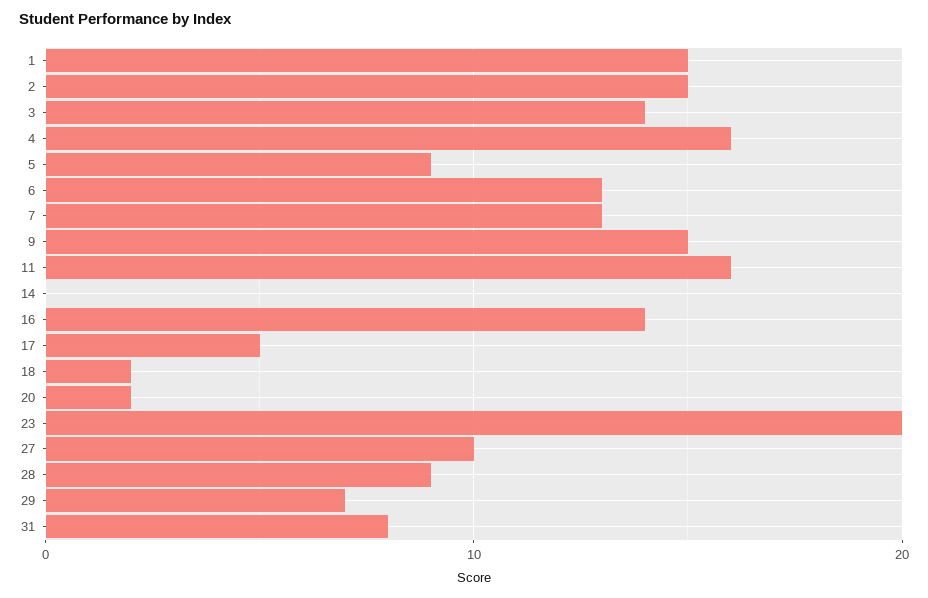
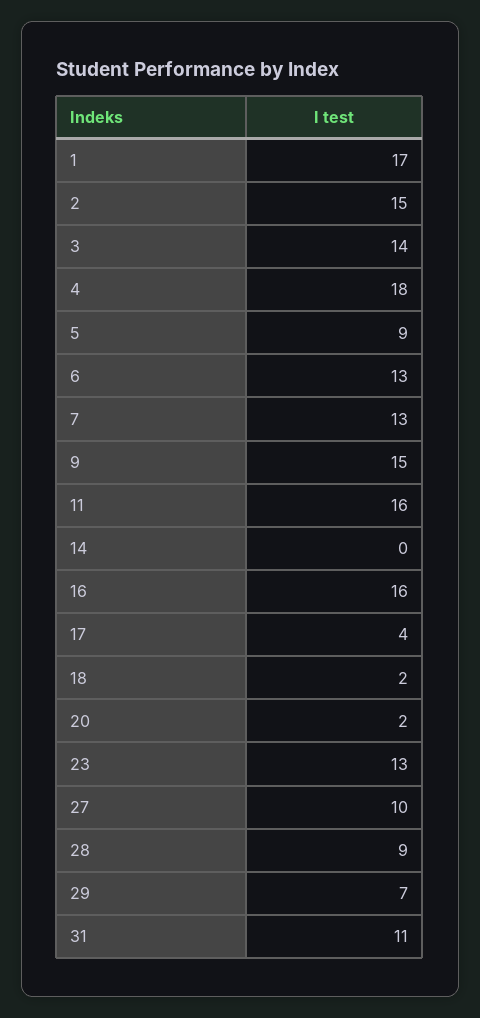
  {
-   "1": 15,
+   "1": 17,
    "2": 15,
    "3": 14,
-   "4": 16,
+   "4": 18,
    "5": 9,
    "6": 13,
    "7": 13,
    "9": 15,
    "11": 16,
    "14": 0,
-   "16": 14,
+   "16": 16,
-   "17": 5,
+   "17": 4,
    "18": 2,
    "20": 2,
-   "23": 20,
+   "23": 13,
    "27": 10,
    "28": 9,
    "29": 7,
-   "31": 8
+   "31": 11
  }

